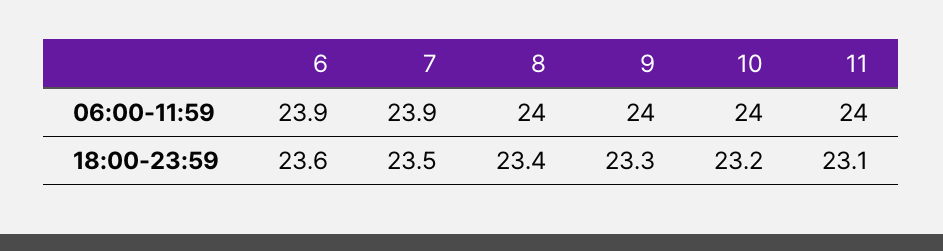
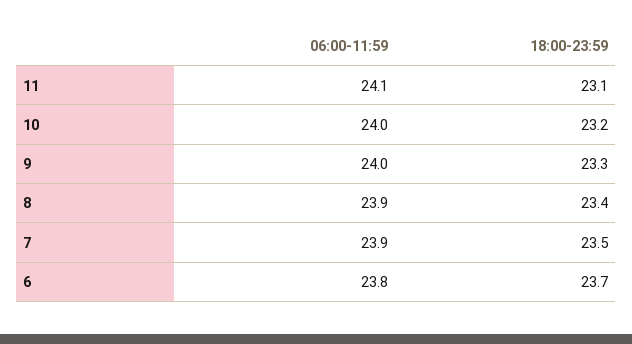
  {
    "6": {
-     "06:00-11:59": 23.9,
+     "06:00-11:59": 23.8,
-     "18:00-23:59": 23.6
+     "18:00-23:59": 23.7
    },
    "7": {
      "06:00-11:59": 23.9,
      "18:00-23:59": 23.5
    },
    "8": {
-     "06:00-11:59": 24,
+     "06:00-11:59": 23.9,
      "18:00-23:59": 23.4
    },
    "9": {
      "06:00-11:59": 24,
      "18:00-23:59": 23.3
    },
    "10": {
      "06:00-11:59": 24,
      "18:00-23:59": 23.2
    },
    "11": {
-     "06:00-11:59": 24,
+     "06:00-11:59": 24.1,
      "18:00-23:59": 23.1
    }
  }

